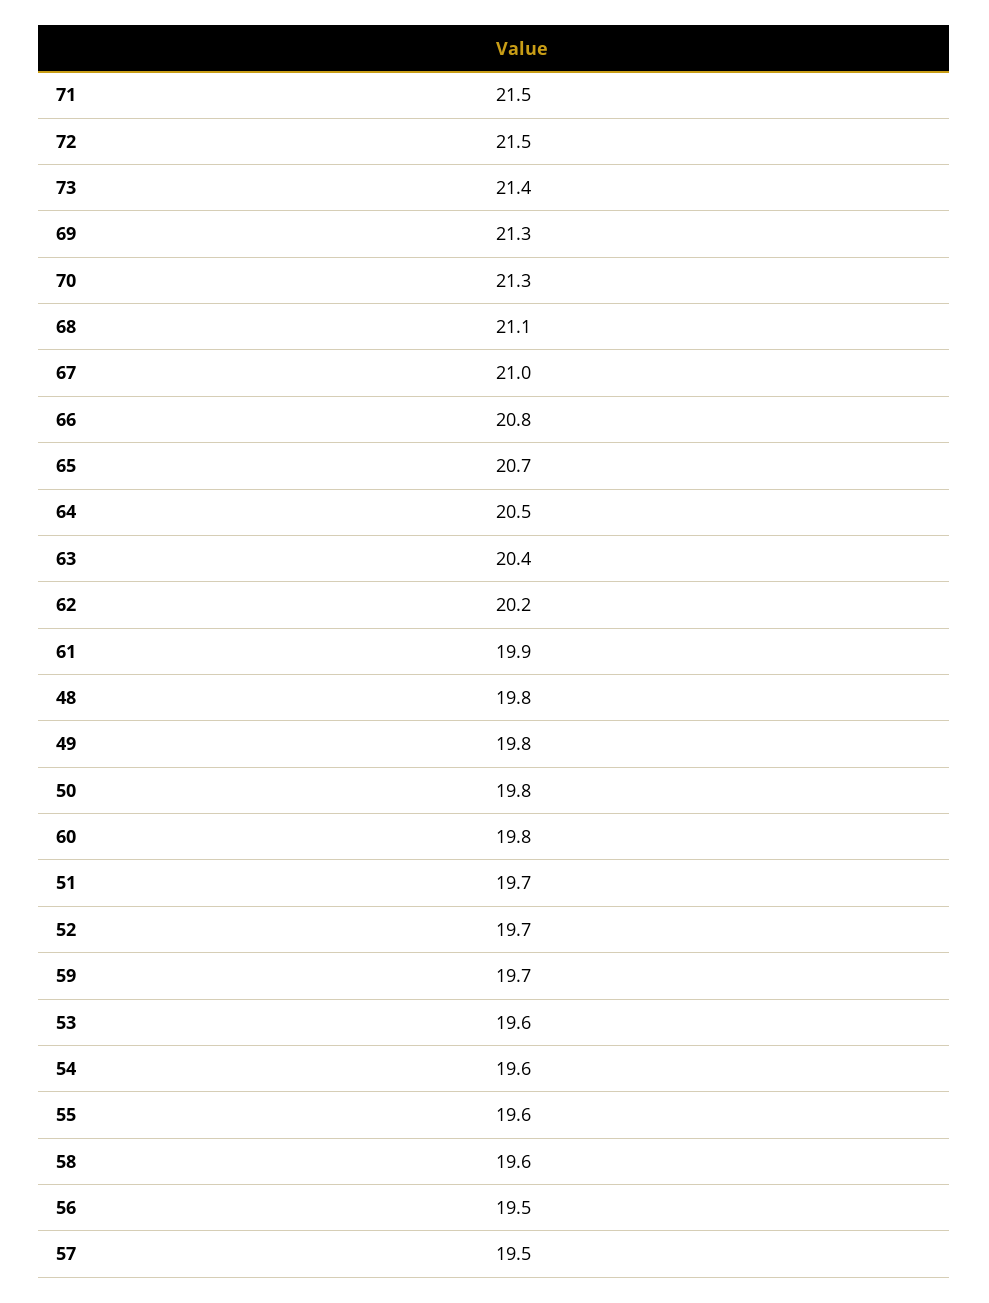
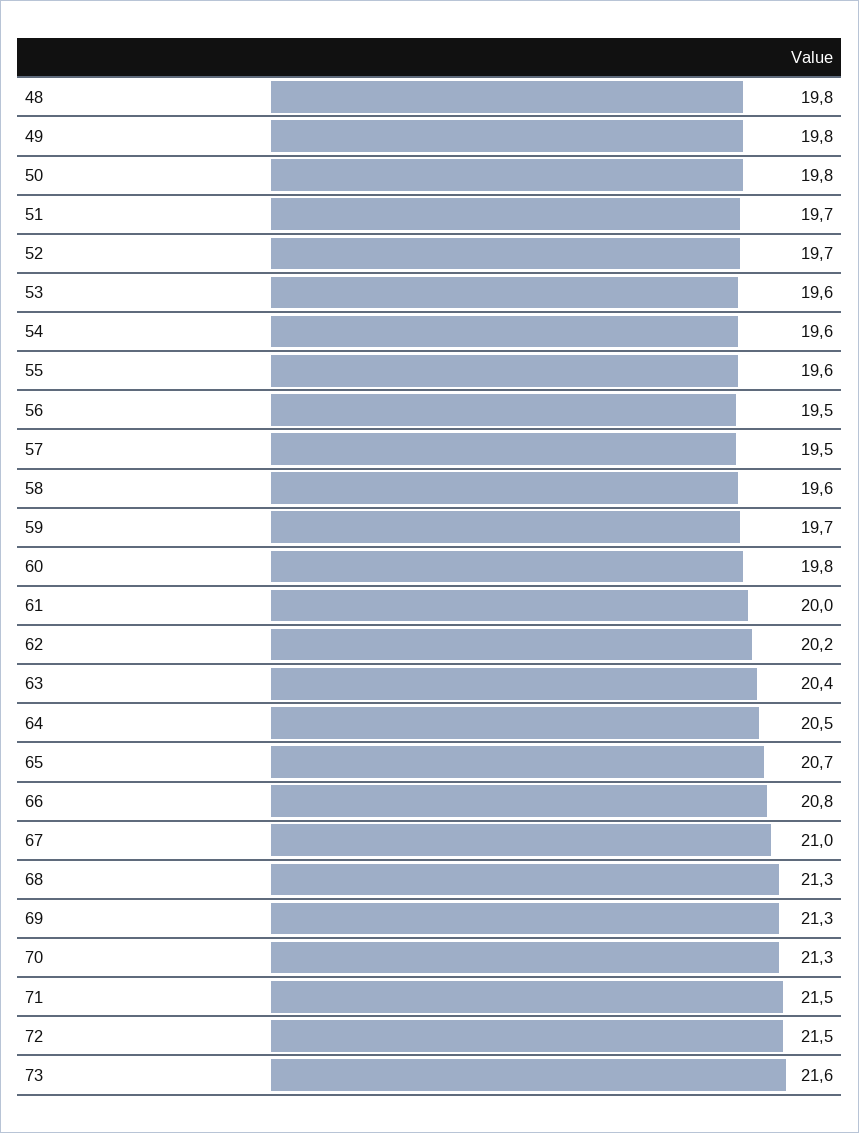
  {
    "71": 21.5,
    "72": 21.5,
-   "73": 21.4,
+   "73": 21.6,
    "69": 21.3,
    "70": 21.3,
-   "68": 21.1,
+   "68": 21.3,
    "67": 21,
    "66": 20.8,
    "65": 20.7,
    "64": 20.5,
    "63": 20.4,
    "62": 20.2,
-   "61": 19.9,
+   "61": 20,
    "48": 19.8,
    "49": 19.8,
    "50": 19.8,
    "60": 19.8,
    "51": 19.7,
    "52": 19.7,
    "59": 19.7,
    "53": 19.6,
    "54": 19.6,
    "55": 19.6,
    "58": 19.6,
    "56": 19.5,
    "57": 19.5
  }

